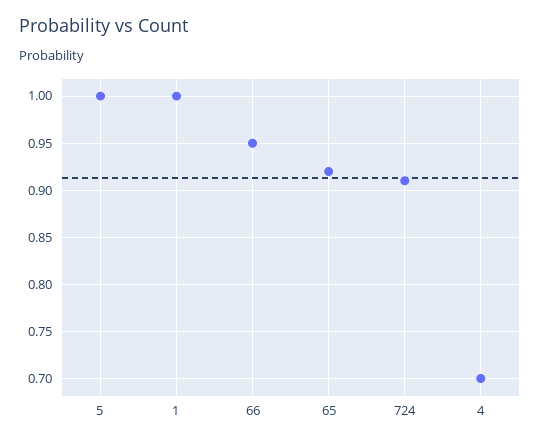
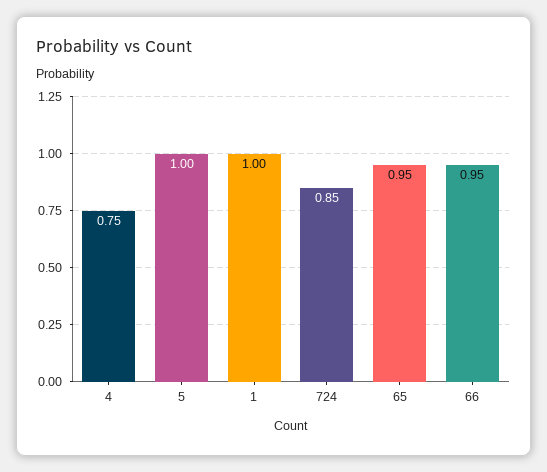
  {
    "5": 1,
    "1": 1,
    "66": 0.95,
-   "65": 0.92,
+   "65": 0.95,
-   "724": 0.91,
+   "724": 0.85,
-   "4": 0.7
+   "4": 0.75
  }

